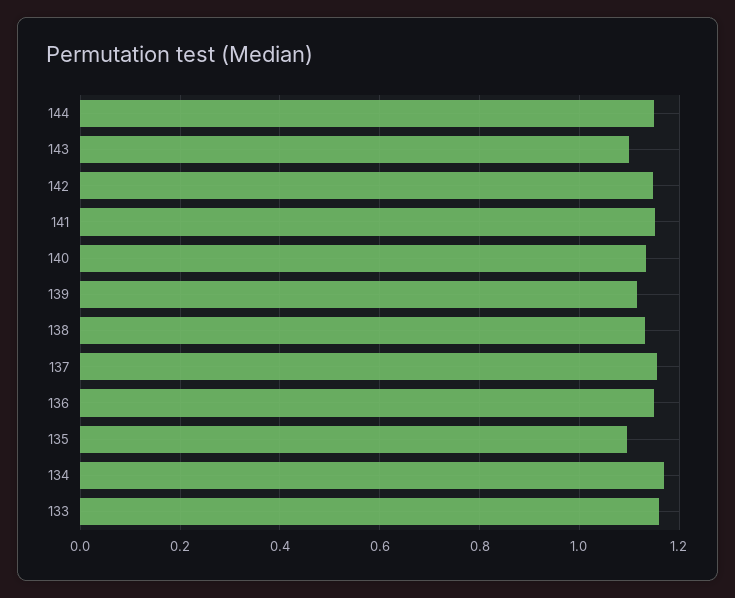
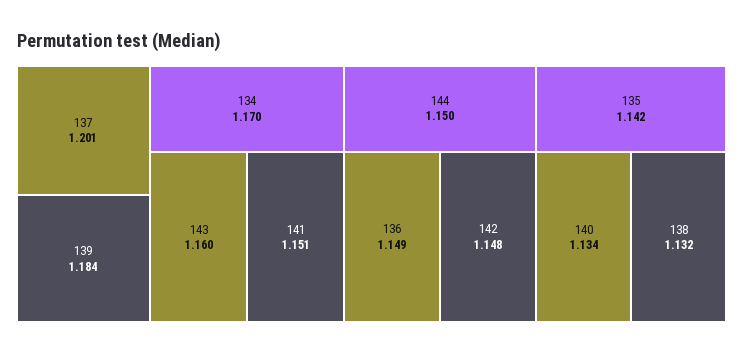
  {
    "144": 1.15,
-   "143": 1.1,
+   "143": 1.16,
    "142": 1.148,
    "141": 1.151,
    "140": 1.134,
-   "139": 1.12,
+   "139": 1.184,
    "138": 1.132,
-   "137": 1.16,
+   "137": 1.201,
    "136": 1.149,
-   "135": 1.1,
+   "135": 1.142,
-   "134": 1.17,
+   "134": 1.17
-   "133": 1.16
  }

